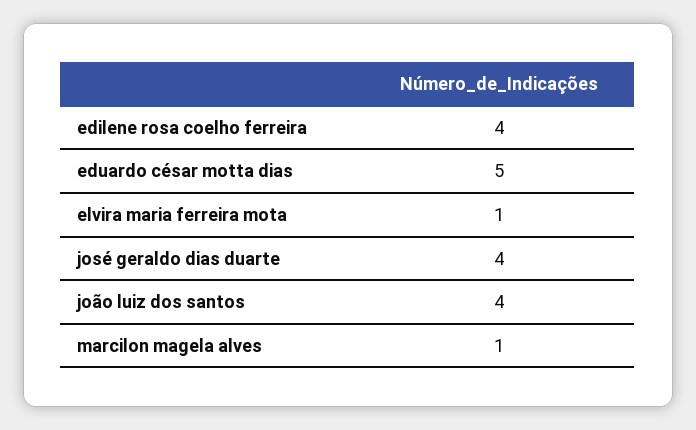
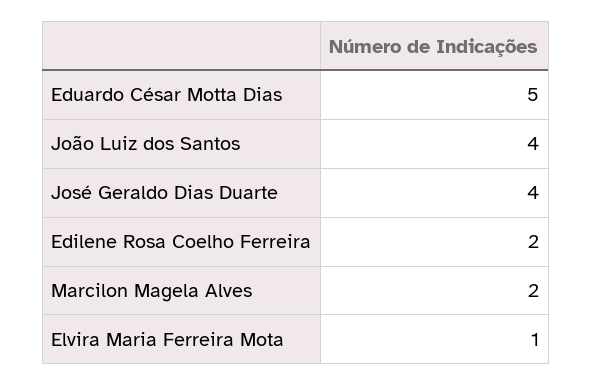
  {
-   "edilene rosa coelho ferreira": 4,
+   "edilene rosa coelho ferreira": 2,
    "eduardo césar motta dias": 5,
    "elvira maria ferreira mota": 1,
    "josé geraldo dias duarte": 4,
    "joão luiz dos santos": 4,
-   "marcilon magela alves": 1
+   "marcilon magela alves": 2
  }

